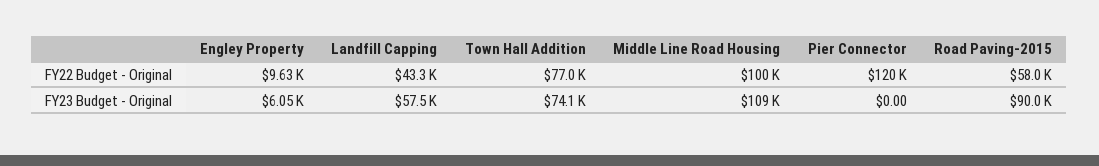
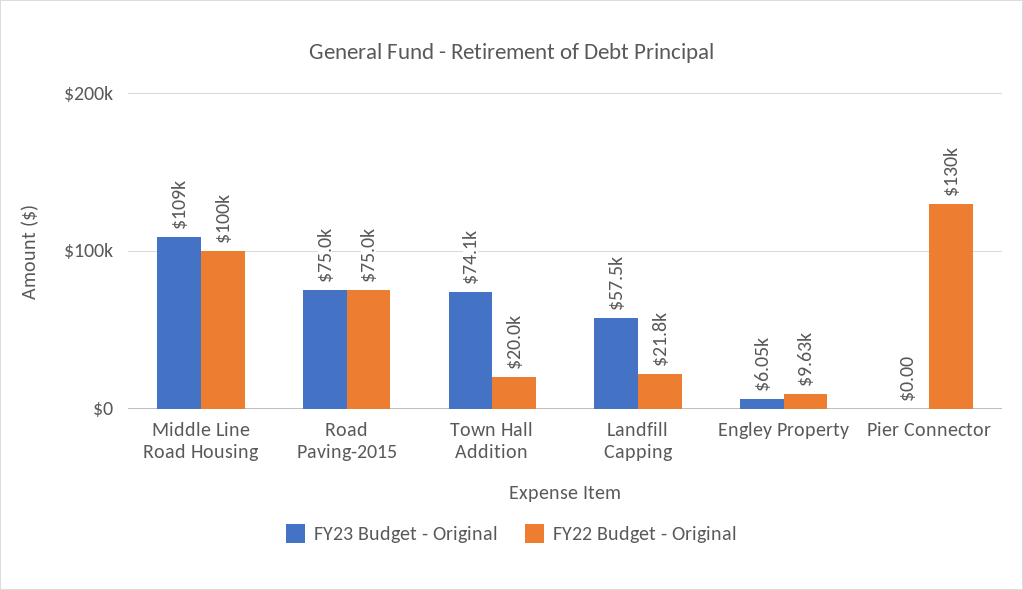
  {
    "FY22 Budget - Original": {
      "Engley Property": 9630,
-     "Landfill Capping": 43300,
+     "Landfill Capping": 21800,
-     "Town Hall Addition": 77000,
+     "Town Hall Addition": 20000,
      "Middle Line Road Housing": 100000,
-     "Pier Connector": 120000,
+     "Pier Connector": 130000,
-     "Road Paving-2015": 58000
+     "Road Paving-2015": 75000
    },
    "FY23 Budget - Original": {
      "Engley Property": 6050,
      "Landfill Capping": 57500,
      "Town Hall Addition": 74100,
      "Middle Line Road Housing": 109000,
      "Pier Connector": 0,
-     "Road Paving-2015": 90000
+     "Road Paving-2015": 75000
    }
  }

